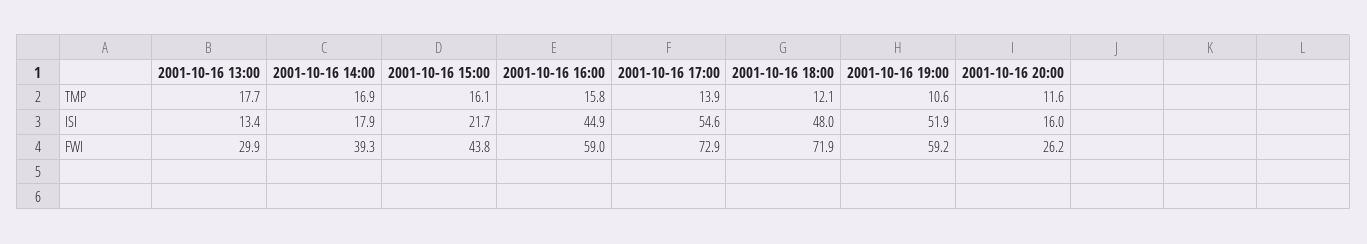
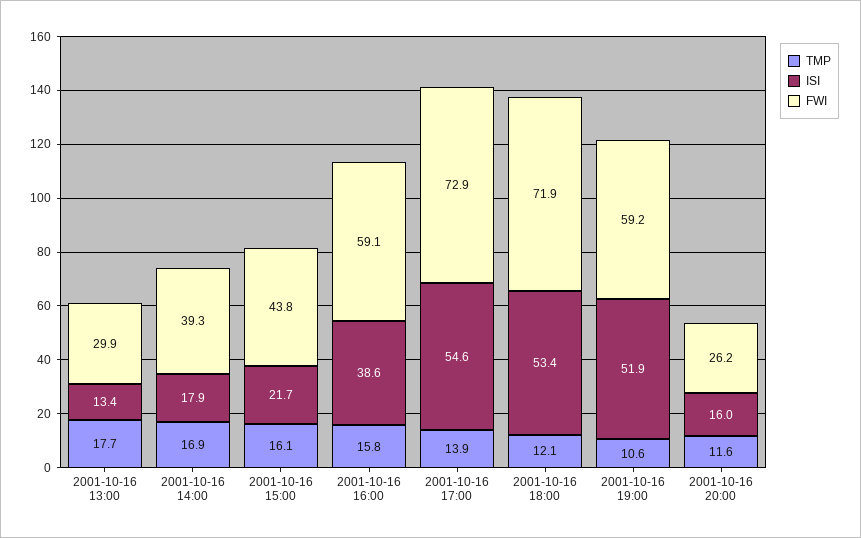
  {
    "TMP": {
      "2001-10-16 13:00": 17.7,
      "2001-10-16 14:00": 16.9,
      "2001-10-16 15:00": 16.1,
      "2001-10-16 16:00": 15.8,
      "2001-10-16 17:00": 13.9,
      "2001-10-16 18:00": 12.1,
      "2001-10-16 19:00": 10.6,
      "2001-10-16 20:00": 11.6
    },
    "ISI": {
      "2001-10-16 13:00": 13.4,
      "2001-10-16 14:00": 17.9,
      "2001-10-16 15:00": 21.7,
-     "2001-10-16 16:00": 44.9,
+     "2001-10-16 16:00": 38.6,
      "2001-10-16 17:00": 54.6,
-     "2001-10-16 18:00": 48,
+     "2001-10-16 18:00": 53.4,
      "2001-10-16 19:00": 51.9,
      "2001-10-16 20:00": 16
    },
    "FWI": {
      "2001-10-16 13:00": 29.9,
      "2001-10-16 14:00": 39.3,
      "2001-10-16 15:00": 43.8,
-     "2001-10-16 16:00": 59,
+     "2001-10-16 16:00": 59.1,
      "2001-10-16 17:00": 72.9,
      "2001-10-16 18:00": 71.9,
      "2001-10-16 19:00": 59.2,
      "2001-10-16 20:00": 26.2
    }
  }

